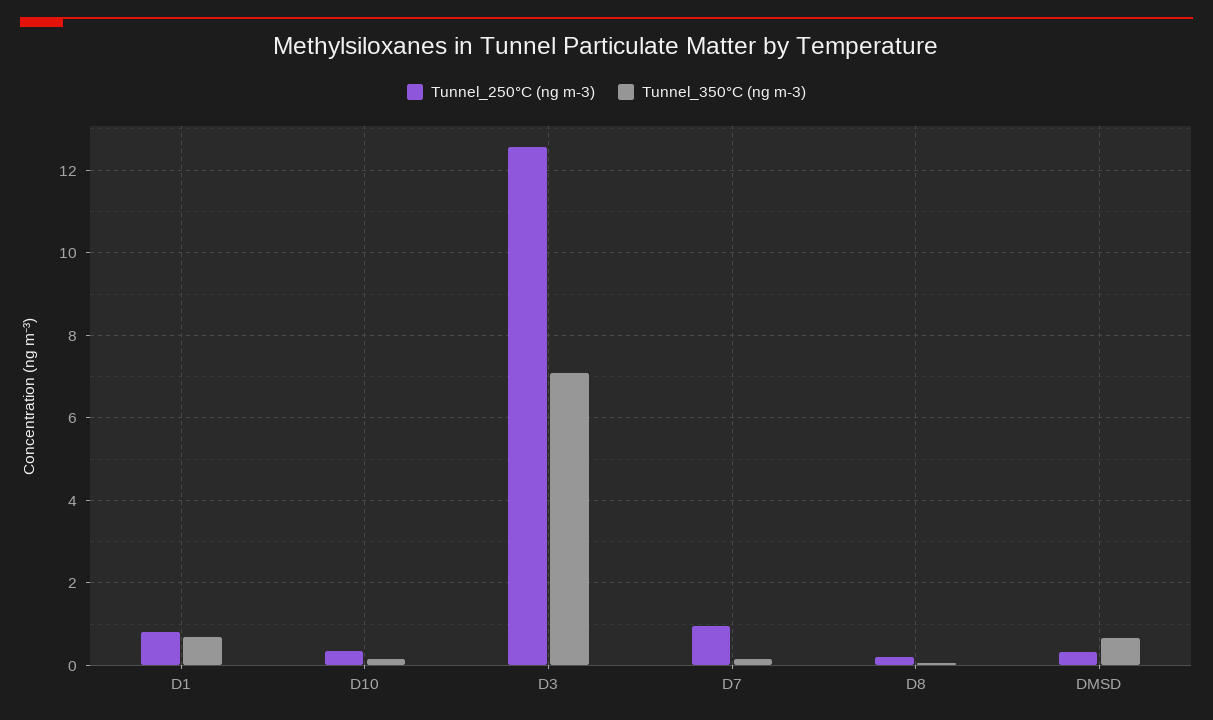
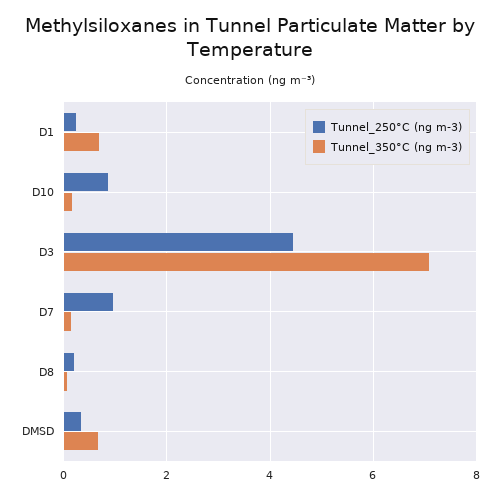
  {
    "Tunnel_250°C (ng m-3)": {
-     "D1": 0.8,
+     "D1": 0.2,
-     "D10": 0.4,
+     "D10": 0.8,
-     "D3": 12.6,
+     "D3": 4.4,
      "D7": 1,
      "D8": 0.2,
      "DMSD": 0.4
    },
    "Tunnel_350°C (ng m-3)": {
      "D1": 0.6,
      "D10": 0.2,
      "D3": 7,
      "D7": 0.2,
      "D8": 0,
      "DMSD": 0.6
    }
  }

